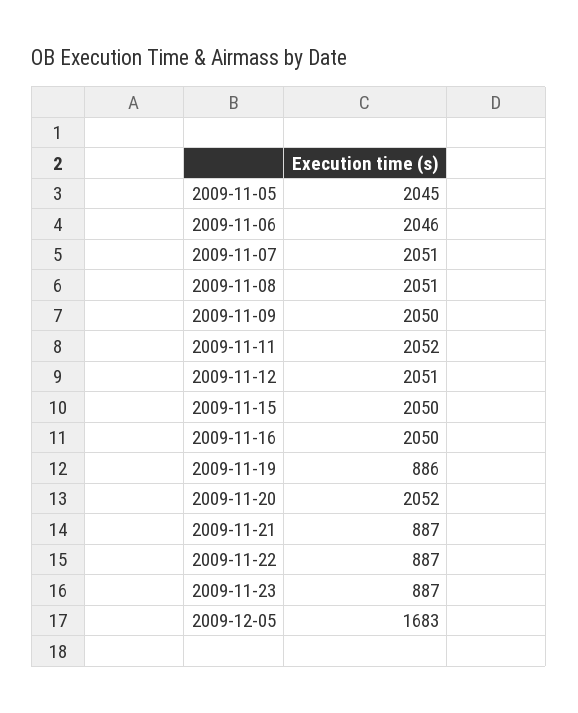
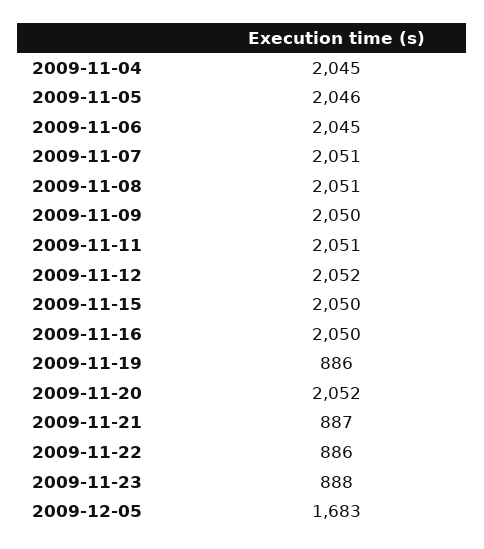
  {
-   "2009-11-05": 2045,
+   "2009-11-05": 2046,
-   "2009-11-06": 2046,
+   "2009-11-06": 2045,
    "2009-11-07": 2051,
    "2009-11-08": 2051,
    "2009-11-09": 2050,
-   "2009-11-11": 2052,
+   "2009-11-11": 2051,
-   "2009-11-12": 2051,
+   "2009-11-12": 2052,
    "2009-11-15": 2050,
    "2009-11-16": 2050,
    "2009-11-19": 886,
    "2009-11-20": 2052,
    "2009-11-21": 887,
-   "2009-11-22": 887,
+   "2009-11-22": 886,
-   "2009-11-23": 887,
+   "2009-11-23": 888,
-   "2009-12-05": 1683
+   "2009-12-05": 1683,
+   "2009-11-04": 2045
  }

